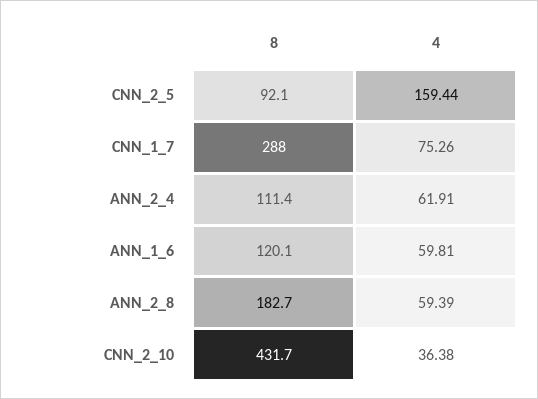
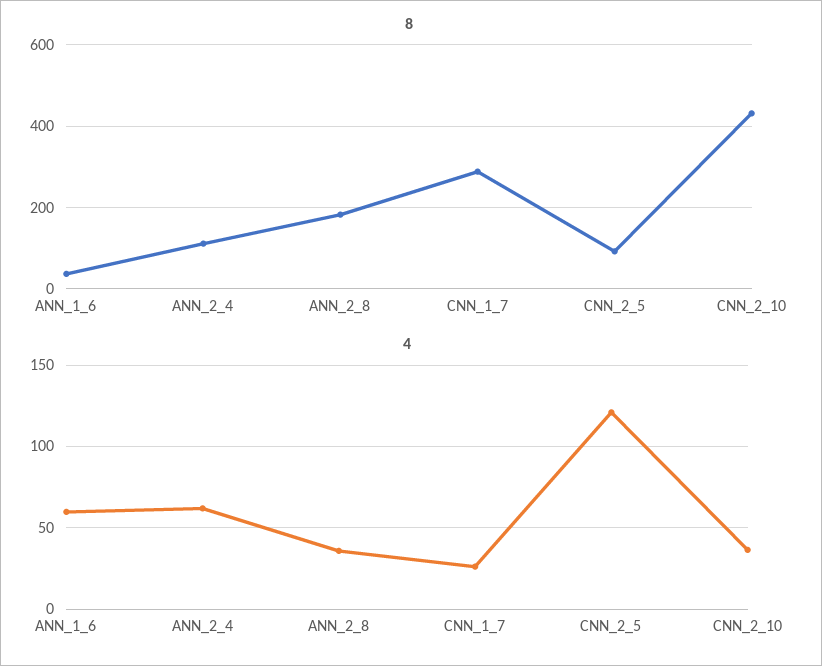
  {
    "8": {
      "CNN_2_5": 92.1,
      "CNN_1_7": 288,
      "ANN_2_4": 111.4,
-     "ANN_1_6": 120.1,
+     "ANN_1_6": 40,
      "ANN_2_8": 182.7,
      "CNN_2_10": 431.7
    },
    "4": {
-     "CNN_2_5": 159.44,
+     "CNN_2_5": 120,
-     "CNN_1_7": 75.26,
+     "CNN_1_7": 25,
      "ANN_2_4": 61.91,
      "ANN_1_6": 59.81,
-     "ANN_2_8": 59.39,
+     "ANN_2_8": 35,
      "CNN_2_10": 36.38
    }
  }

